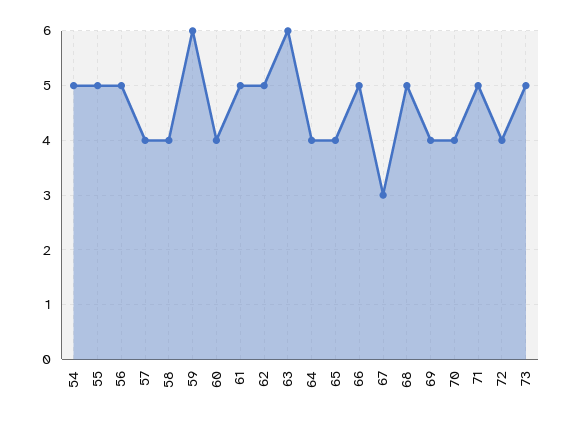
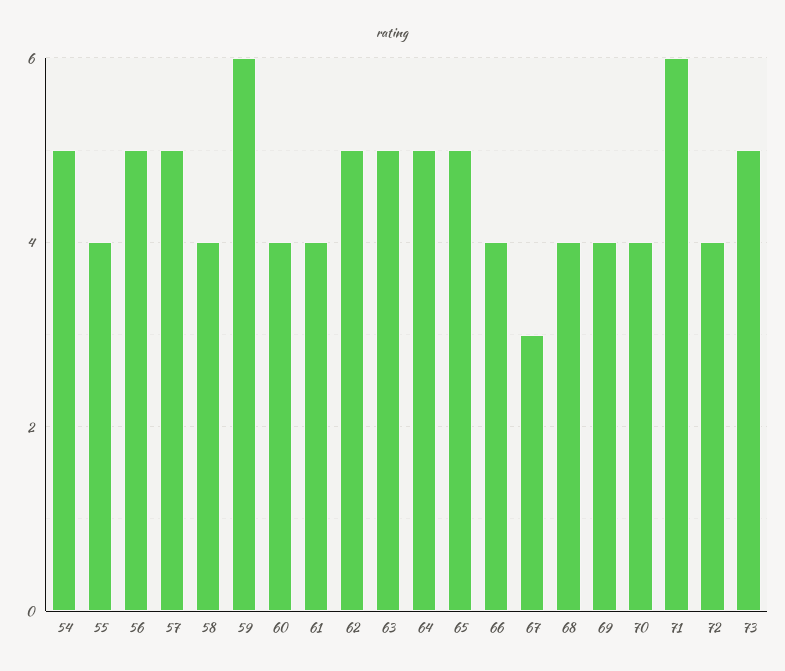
  {
    "54": 5,
-   "55": 5,
+   "55": 4,
    "56": 5,
-   "57": 4,
+   "57": 5,
    "58": 4,
    "59": 6,
    "60": 4,
-   "61": 5,
+   "61": 4,
    "62": 5,
-   "63": 6,
+   "63": 5,
-   "64": 4,
+   "64": 5,
-   "65": 4,
+   "65": 5,
-   "66": 5,
+   "66": 4,
    "67": 3,
-   "68": 5,
+   "68": 4,
    "69": 4,
    "70": 4,
-   "71": 5,
+   "71": 6,
    "72": 4,
    "73": 5
  }

